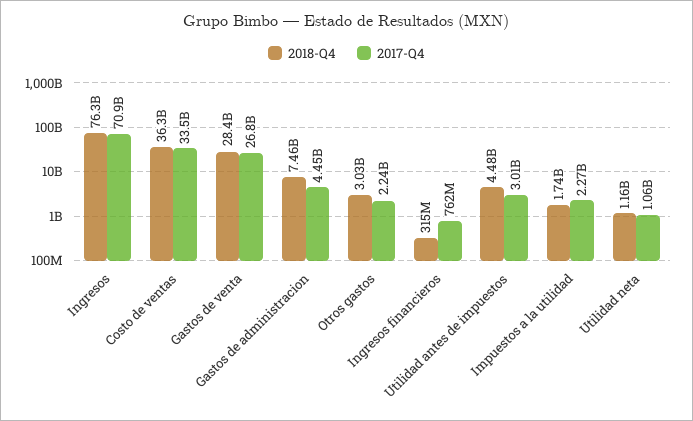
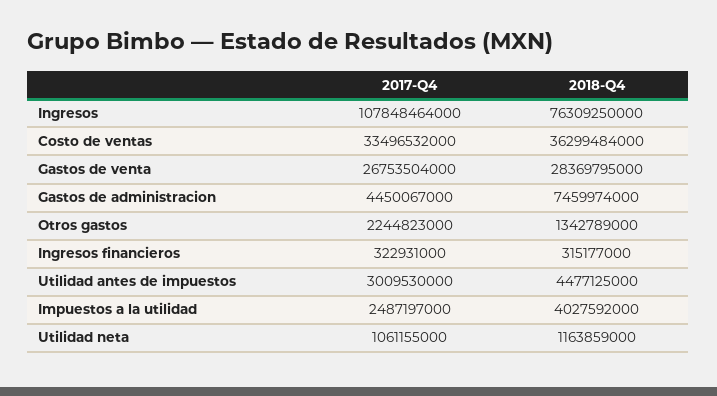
  {
    "2018-Q4": {
      "Ingresos": 76309250000,
      "Costo de ventas": 36299484000,
      "Gastos de venta": 28369795000,
      "Gastos de administracion": 7459974000,
-     "Otros gastos": 3030000000,
+     "Otros gastos": 1342789000,
      "Ingresos financieros": 315177000,
      "Utilidad antes de impuestos": 4477125000,
-     "Impuestos a la utilidad": 1740000000,
+     "Impuestos a la utilidad": 4027592000,
      "Utilidad neta": 1163859000
    },
    "2017-Q4": {
-     "Ingresos": 70900000000,
+     "Ingresos": 107848464000,
      "Costo de ventas": 33496532000,
      "Gastos de venta": 26753504000,
      "Gastos de administracion": 4450067000,
      "Otros gastos": 2244823000,
-     "Ingresos financieros": 762000000,
+     "Ingresos financieros": 322931000,
      "Utilidad antes de impuestos": 3009530000,
-     "Impuestos a la utilidad": 2270000000,
+     "Impuestos a la utilidad": 2487197000,
      "Utilidad neta": 1061155000
    }
  }

